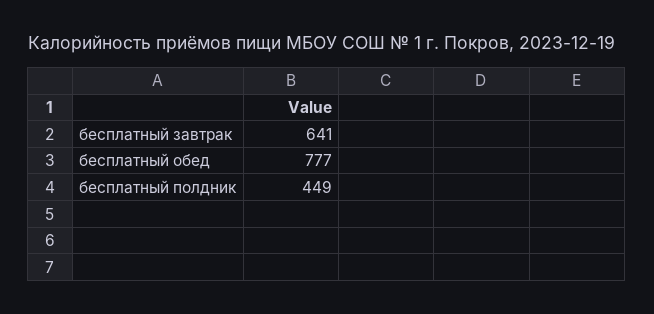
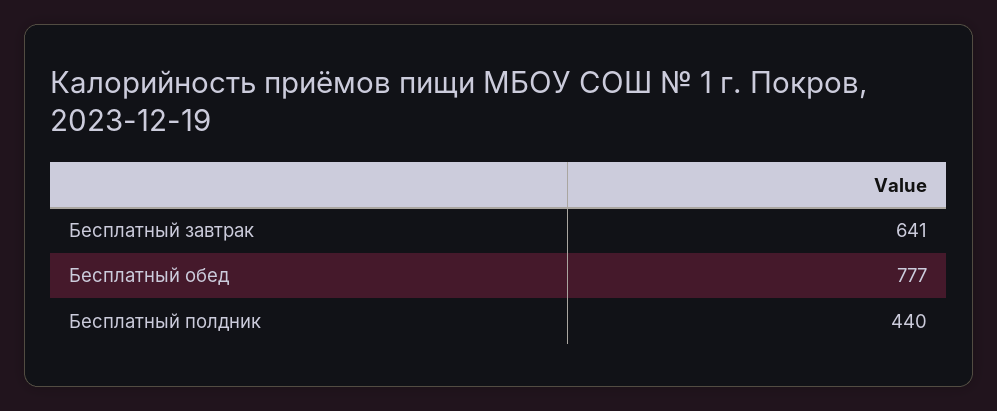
  {
    "бесплатный завтрак": 641,
    "бесплатный обед": 777,
-   "бесплатный полдник": 449
+   "бесплатный полдник": 440
  }

